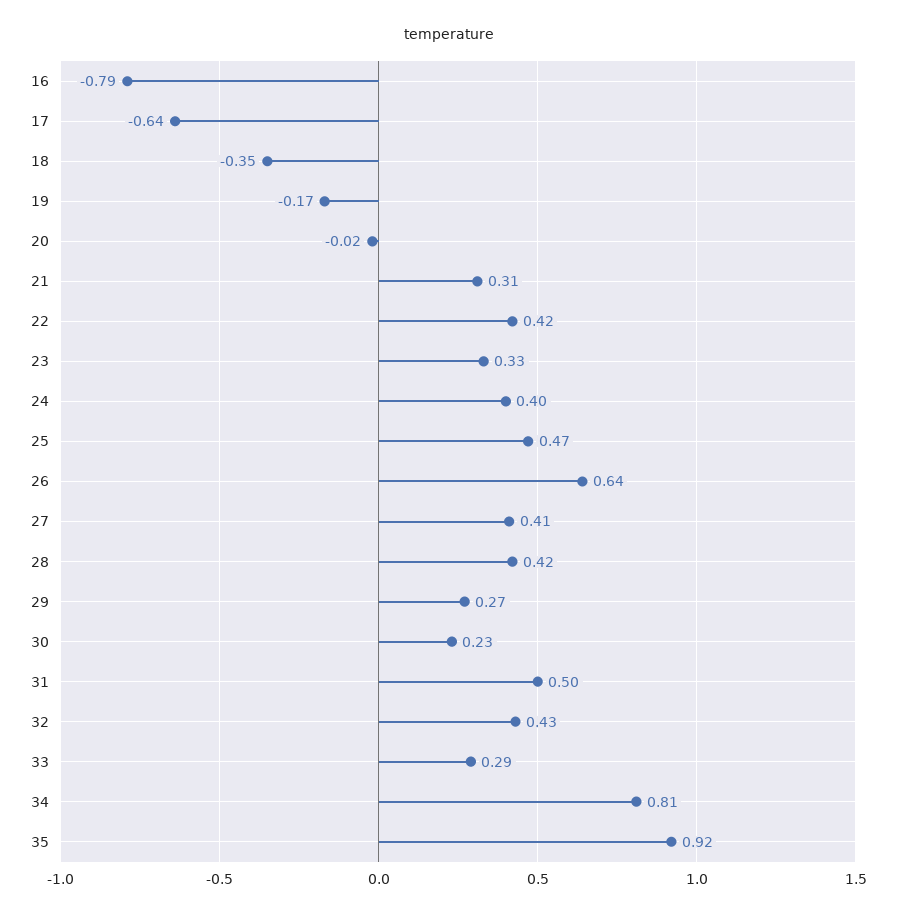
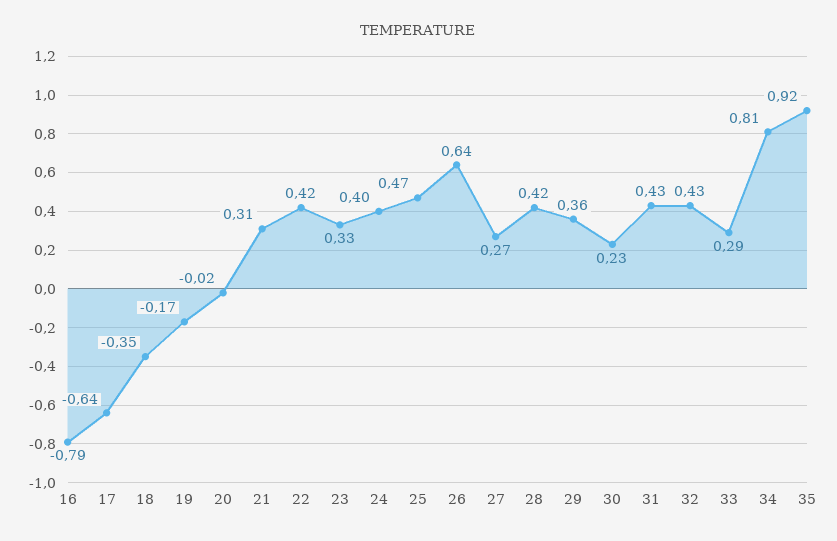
  {
    "16": -0.79,
    "17": -0.64,
    "18": -0.35,
    "19": -0.17,
    "20": -0.02,
    "21": 0.31,
    "22": 0.42,
    "23": 0.33,
    "24": 0.4,
    "25": 0.47,
    "26": 0.64,
-   "27": 0.41,
+   "27": 0.27,
    "28": 0.42,
-   "29": 0.27,
+   "29": 0.36,
    "30": 0.23,
-   "31": 0.5,
+   "31": 0.43,
    "32": 0.43,
    "33": 0.29,
    "34": 0.81,
    "35": 0.92
  }

